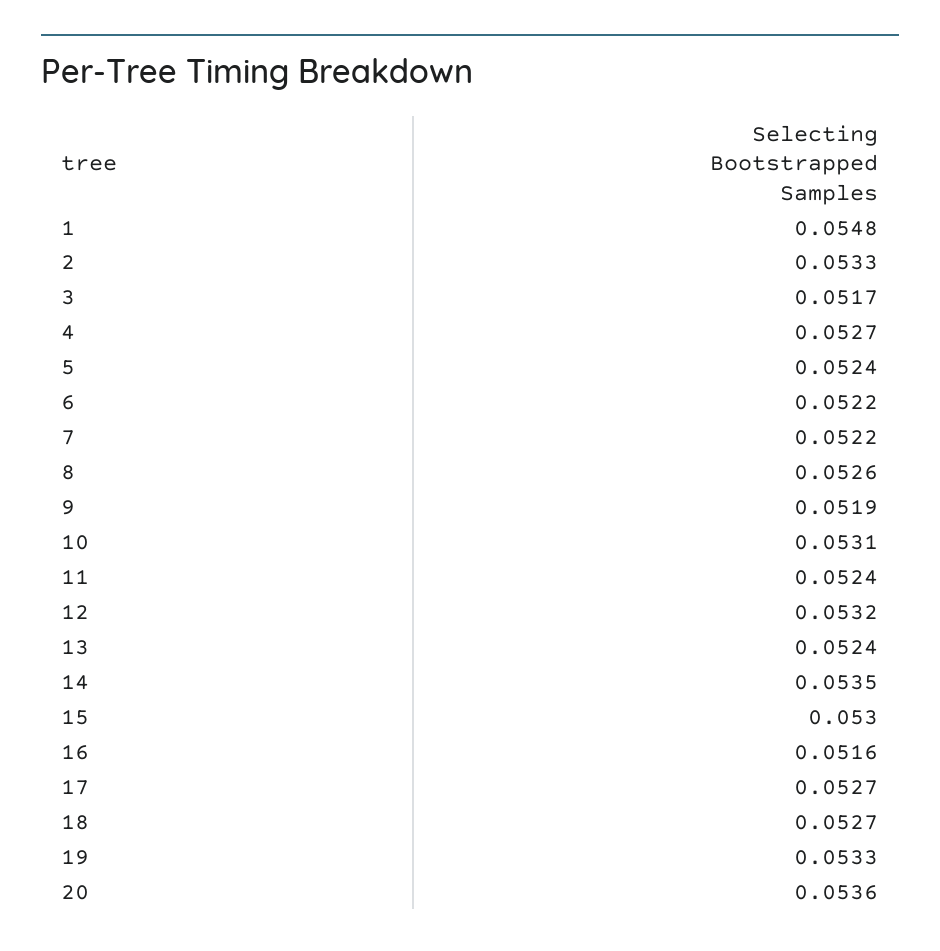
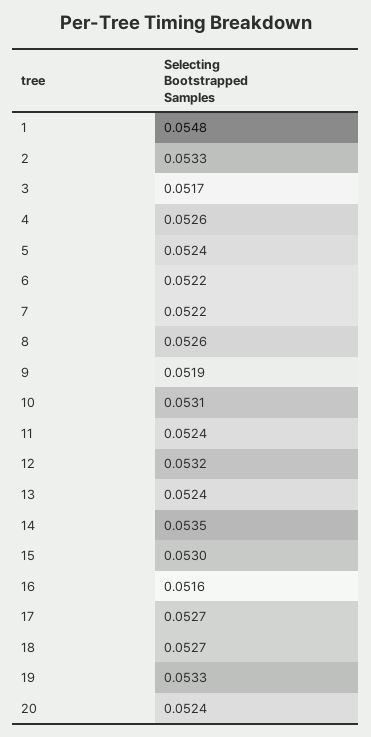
  {
    "1": 0.0548,
    "2": 0.0533,
    "3": 0.0517,
-   "4": 0.0527,
+   "4": 0.0526,
    "5": 0.0524,
    "6": 0.0522,
    "7": 0.0522,
    "8": 0.0526,
    "9": 0.0519,
    "10": 0.0531,
    "11": 0.0524,
    "12": 0.0532,
    "13": 0.0524,
    "14": 0.0535,
    "15": 0.053,
    "16": 0.0516,
    "17": 0.0527,
    "18": 0.0527,
    "19": 0.0533,
-   "20": 0.0536
+   "20": 0.0524
  }

